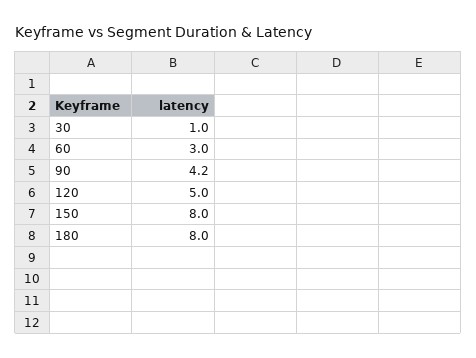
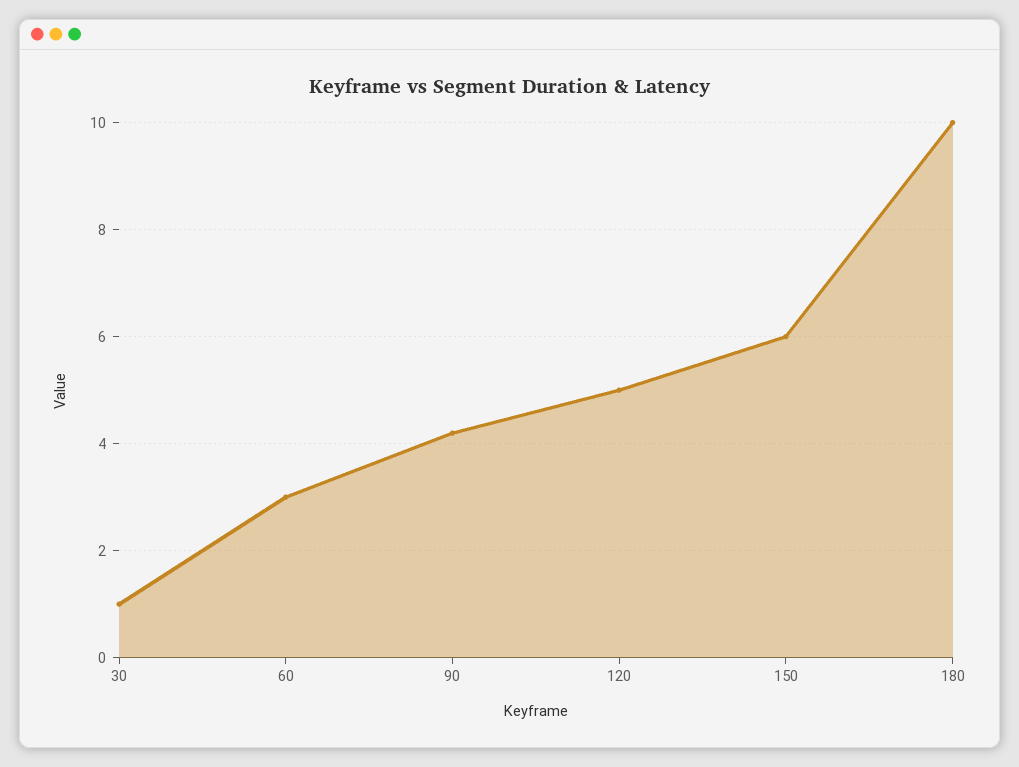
  {
    "30": 1,
    "60": 3,
    "90": 4.2,
    "120": 5,
-   "150": 8,
+   "150": 6,
-   "180": 8
+   "180": 10
  }

